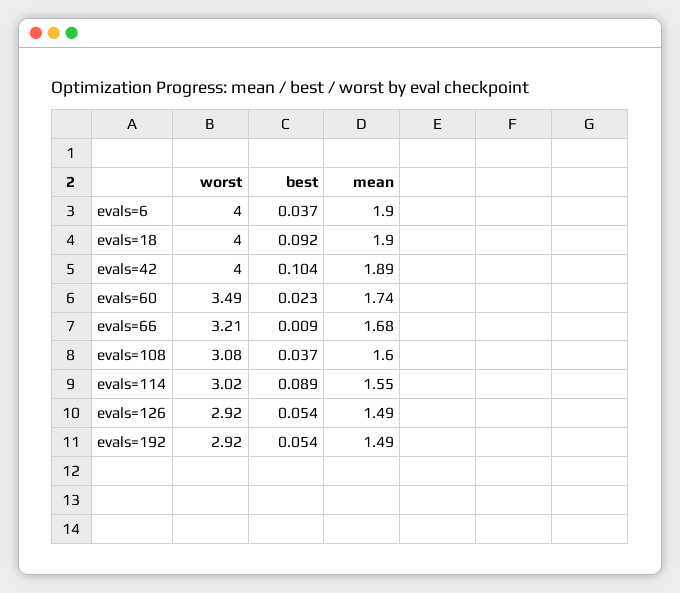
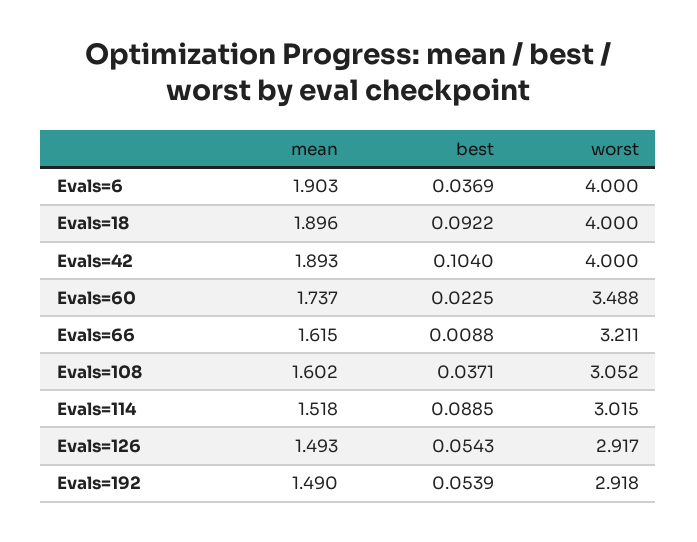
  {
    "worst": {
      "evals=6": 4,
      "evals=18": 4,
      "evals=42": 4,
      "evals=60": 3.488,
      "evals=66": 3.211,
-     "evals=108": 3.08,
+     "evals=108": 3.052,
      "evals=114": 3.015,
      "evals=126": 2.917,
      "evals=192": 2.918
    },
    "best": {
      "evals=6": 0.0369,
      "evals=18": 0.0922,
      "evals=42": 0.104,
      "evals=60": 0.0225,
      "evals=66": 0.0088,
      "evals=108": 0.0371,
      "evals=114": 0.0885,
      "evals=126": 0.0543,
      "evals=192": 0.0539
    },
    "mean": {
      "evals=6": 1.903,
      "evals=18": 1.896,
      "evals=42": 1.893,
      "evals=60": 1.737,
-     "evals=66": 1.68,
+     "evals=66": 1.615,
      "evals=108": 1.602,
-     "evals=114": 1.55,
+     "evals=114": 1.518,
      "evals=126": 1.493,
      "evals=192": 1.49
    }
  }

